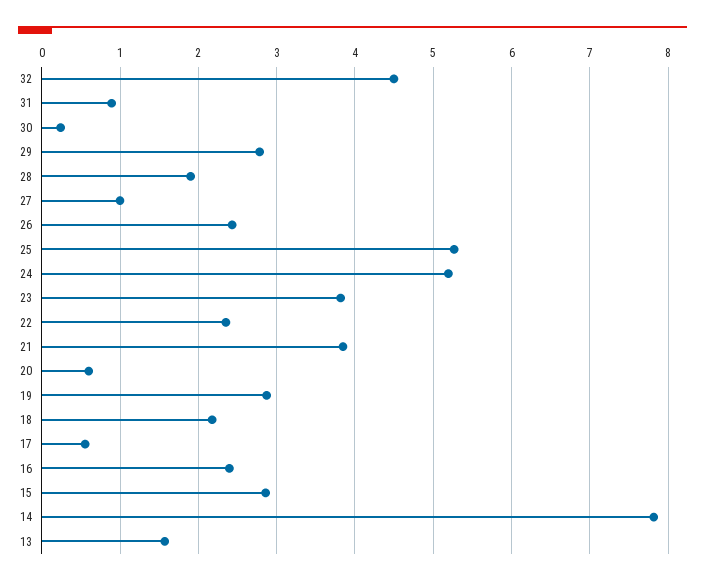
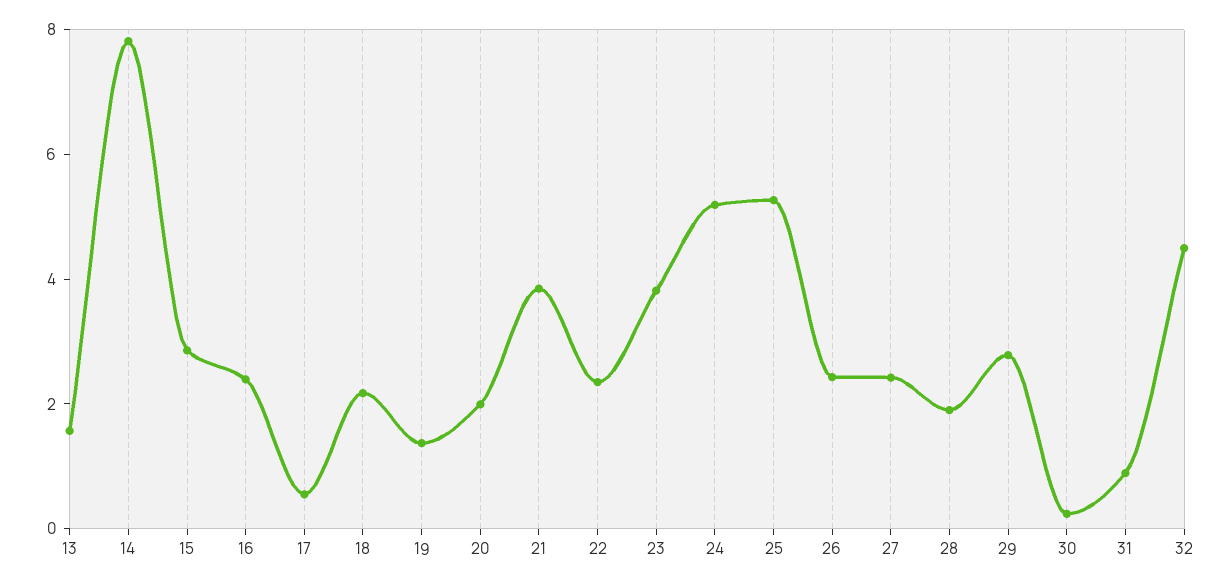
  {
    "32": 4.5,
    "31": 0.9,
    "30": 0.2,
    "29": 2.8,
    "28": 1.9,
-   "27": 1,
+   "27": 2.5,
    "26": 2.4,
    "25": 5.3,
    "24": 5.2,
    "23": 3.8,
    "22": 2.4,
    "21": 3.8,
-   "20": 0.6,
+   "20": 2,
-   "19": 2.9,
+   "19": 1.5,
    "18": 2.2,
    "17": 0.6,
    "16": 2.4,
    "15": 2.9,
    "14": 7.8,
    "13": 1.6
  }

